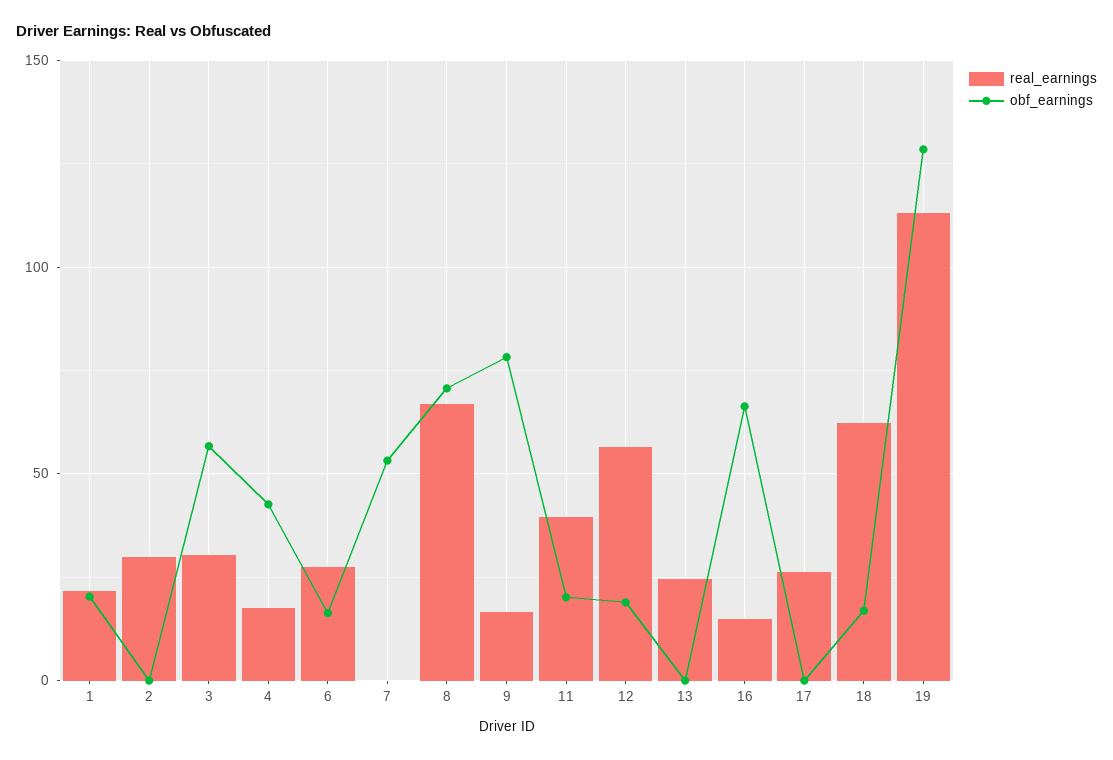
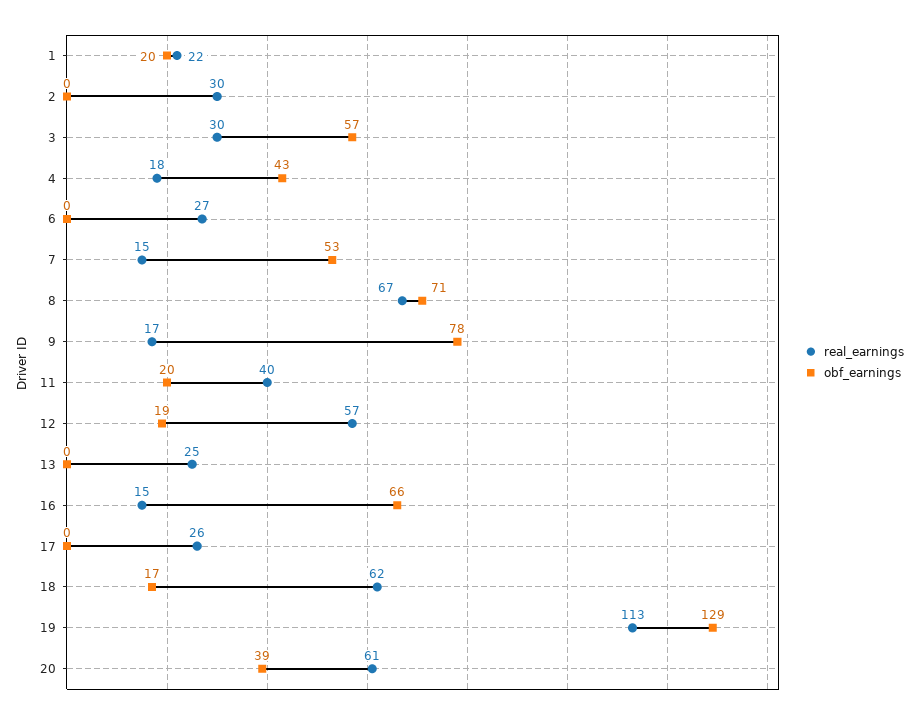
  {
    "real_earnings": {
      "1": 22,
      "2": 30,
      "3": 30,
      "4": 18,
      "6": 27,
-     "7": 0,
+     "7": 15,
      "8": 67,
      "9": 17,
      "11": 40,
      "12": 57,
      "13": 25,
      "16": 15,
      "17": 26,
      "18": 62,
-     "19": 113
+     "19": 113,
+     "20": 61
    },
    "obf_earnings": {
      "1": 20,
      "2": 0,
      "3": 57,
      "4": 43,
-     "6": 15,
+     "6": 0,
      "7": 53,
      "8": 71,
      "9": 78,
      "11": 20,
      "12": 19,
      "13": 0,
      "16": 66,
      "17": 0,
      "18": 17,
-     "19": 129
+     "19": 129,
+     "20": 39
    }
  }

